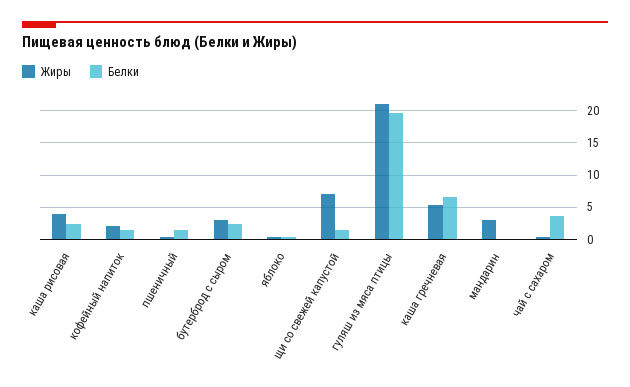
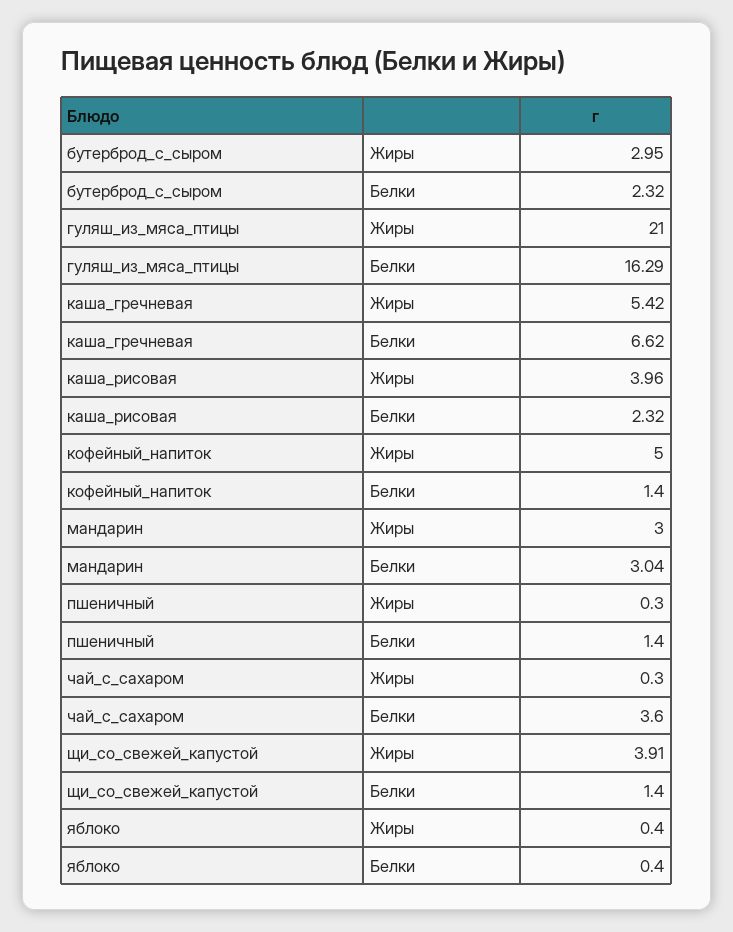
  {
    "Жиры": {
      "каша рисовая": 3.96,
-     "кофейный напиток": 2,
+     "кофейный напиток": 5,
      "пшеничный": 0.3,
      "бутерброд с сыром": 2.95,
      "яблоко": 0.4,
-     "щи со свежей капустой": 7,
+     "щи со свежей капустой": 3.91,
      "гуляш из мяса птицы": 21,
      "каша гречневая": 5.42,
      "мандарин": 3,
      "чай с сахаром": 0.3
    },
    "Белки": {
      "каша рисовая": 2.32,
      "кофейный напиток": 1.4,
      "пшеничный": 1.4,
      "бутерброд с сыром": 2.32,
      "яблоко": 0.4,
      "щи со свежей капустой": 1.4,
-     "гуляш из мяса птицы": 20,
+     "гуляш из мяса птицы": 16.29,
      "каша гречневая": 6.62,
-     "мандарин": 0,
+     "мандарин": 3.04,
      "чай с сахаром": 3.6
    }
  }

